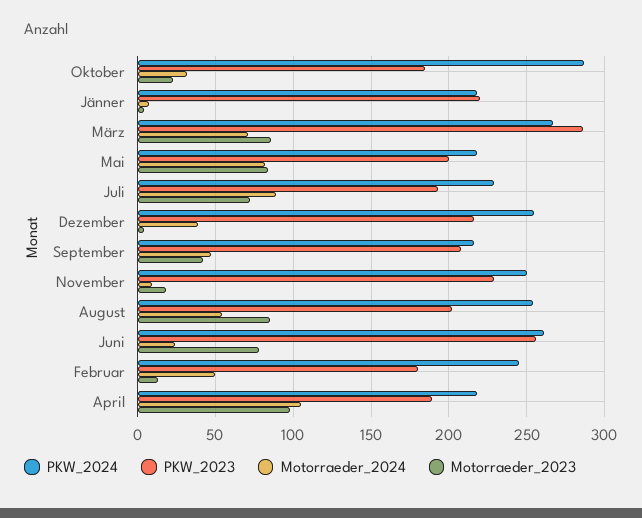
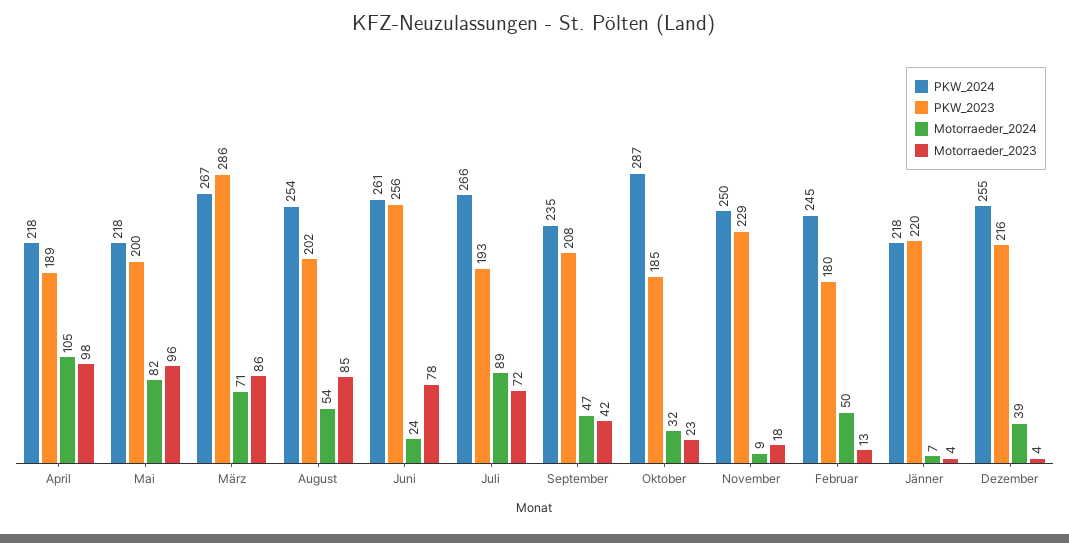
  {
    "PKW_2024": {
      "Oktober": 287,
      "Jänner": 218,
      "März": 267,
      "Mai": 218,
-     "Juli": 230,
+     "Juli": 266,
      "Dezember": 255,
-     "September": 215,
+     "September": 235,
      "November": 250,
      "August": 254,
      "Juni": 261,
      "Februar": 245,
      "April": 218
    },
    "PKW_2023": {
      "Oktober": 185,
      "Jänner": 220,
      "März": 286,
      "Mai": 200,
      "Juli": 193,
      "Dezember": 216,
      "September": 208,
      "November": 229,
      "August": 202,
      "Juni": 256,
      "Februar": 180,
      "April": 189
    },
    "Motorraeder_2024": {
      "Oktober": 32,
      "Jänner": 7,
      "März": 71,
      "Mai": 82,
      "Juli": 89,
      "Dezember": 39,
      "September": 47,
      "November": 9,
      "August": 54,
      "Juni": 24,
      "Februar": 50,
      "April": 105
    },
    "Motorraeder_2023": {
      "Oktober": 23,
      "Jänner": 4,
      "März": 86,
-     "Mai": 85,
+     "Mai": 96,
      "Juli": 72,
      "Dezember": 4,
      "September": 42,
      "November": 18,
      "August": 85,
      "Juni": 78,
      "Februar": 13,
      "April": 98
    }
  }

